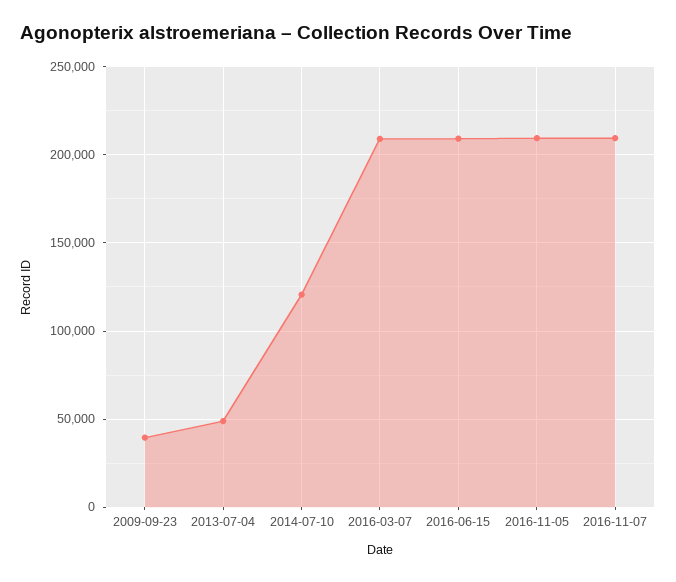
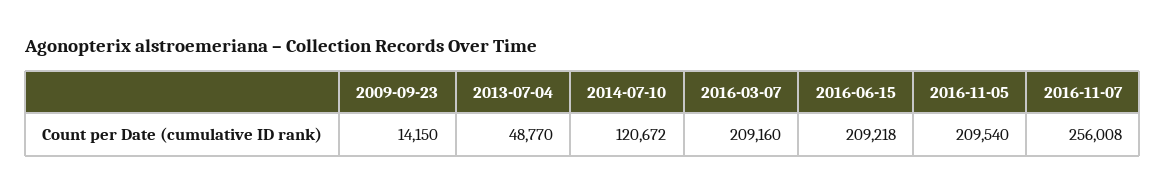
  {
-   "2009-09-23": 40000,
+   "2009-09-23": 14150,
    "2013-07-04": 48770,
    "2014-07-10": 120672,
    "2016-03-07": 209160,
    "2016-06-15": 209218,
    "2016-11-05": 209540,
-   "2016-11-07": 210000
+   "2016-11-07": 256008
  }

